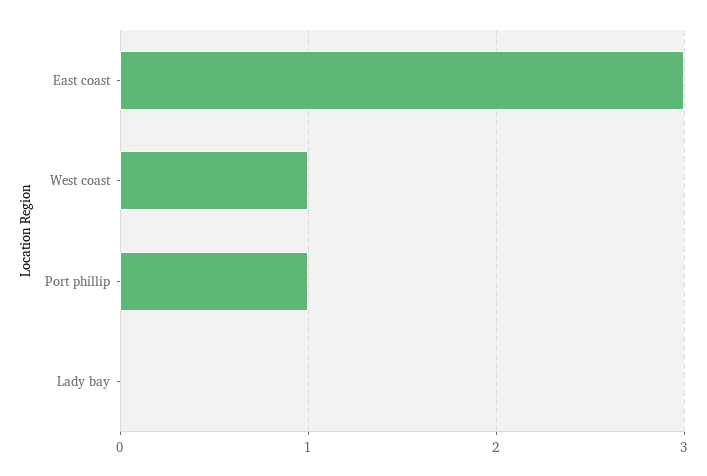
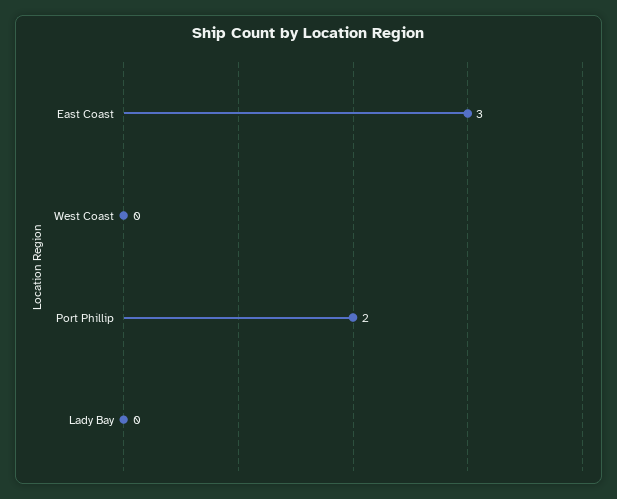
  {
    "East coast": 3,
-   "West coast": 1,
+   "West coast": 0,
-   "Port phillip": 1,
+   "Port phillip": 2,
    "Lady bay": 0
  }

